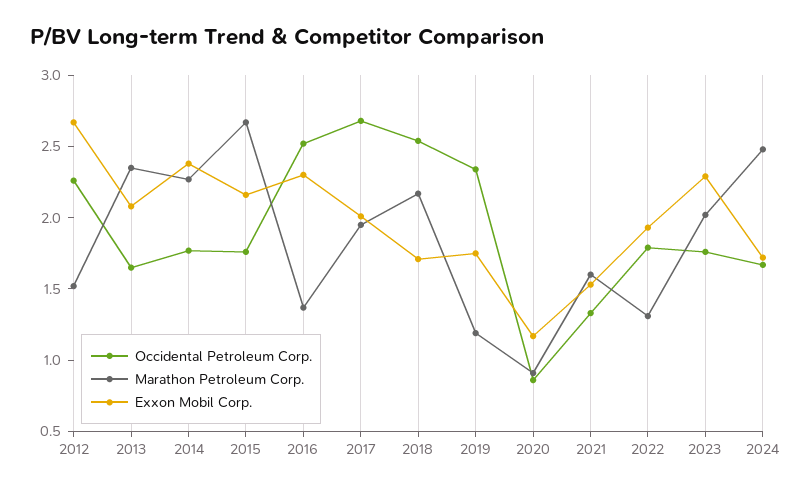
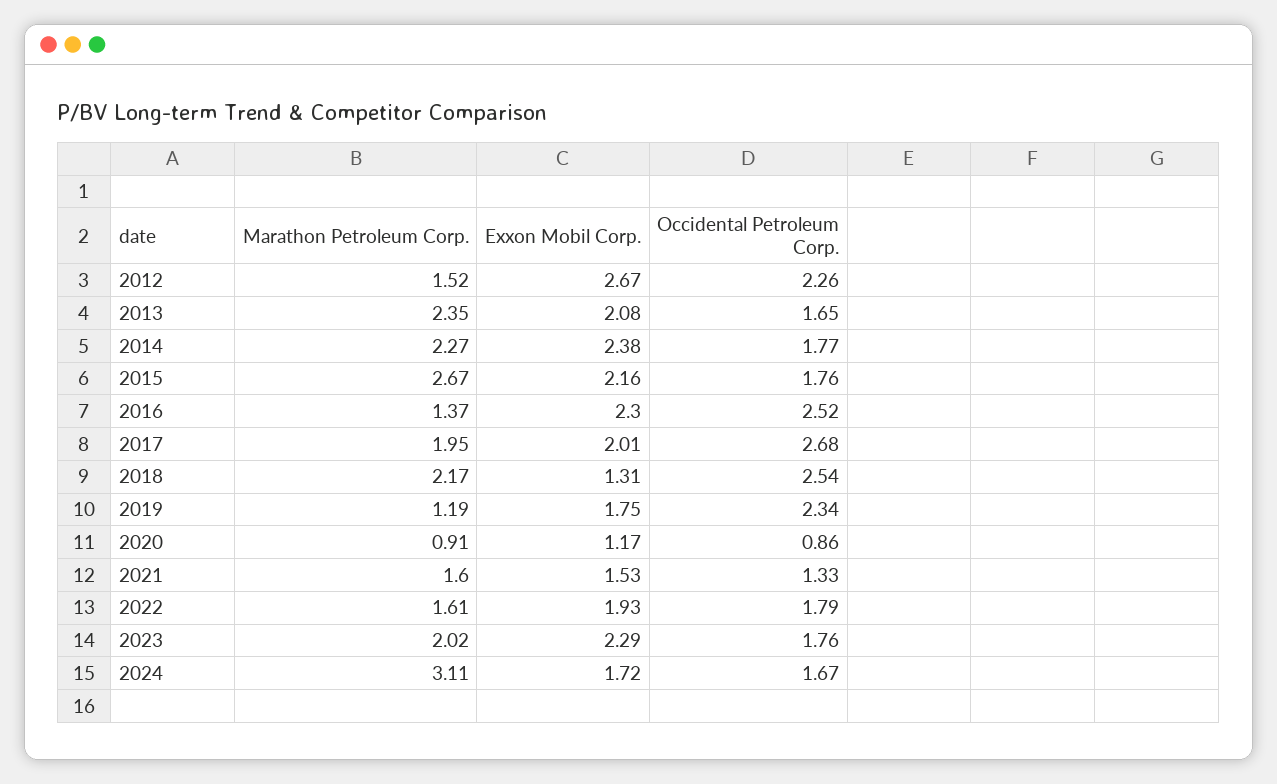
  {
    "Occidental Petroleum Corp.": {
      "2012": 2.26,
      "2013": 1.65,
      "2014": 1.77,
      "2015": 1.76,
      "2016": 2.52,
      "2017": 2.68,
      "2018": 2.54,
      "2019": 2.34,
      "2020": 0.86,
      "2021": 1.33,
      "2022": 1.79,
      "2023": 1.76,
      "2024": 1.67
    },
    "Marathon Petroleum Corp.": {
      "2012": 1.52,
      "2013": 2.35,
      "2014": 2.27,
      "2015": 2.67,
      "2016": 1.37,
      "2017": 1.95,
      "2018": 2.17,
      "2019": 1.19,
      "2020": 0.91,
      "2021": 1.6,
-     "2022": 1.3,
+     "2022": 1.61,
      "2023": 2.02,
-     "2024": 2.5
+     "2024": 3.11
    },
    "Exxon Mobil Corp.": {
      "2012": 2.67,
      "2013": 2.08,
      "2014": 2.38,
      "2015": 2.16,
      "2016": 2.3,
      "2017": 2.01,
-     "2018": 1.7,
+     "2018": 1.31,
      "2019": 1.75,
      "2020": 1.17,
      "2021": 1.53,
      "2022": 1.93,
      "2023": 2.29,
      "2024": 1.72
    }
  }

